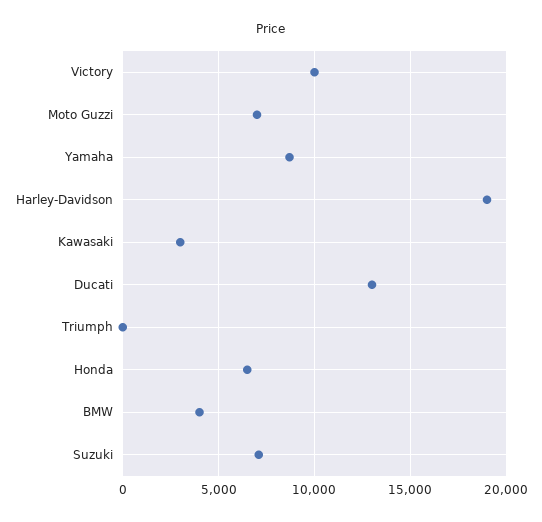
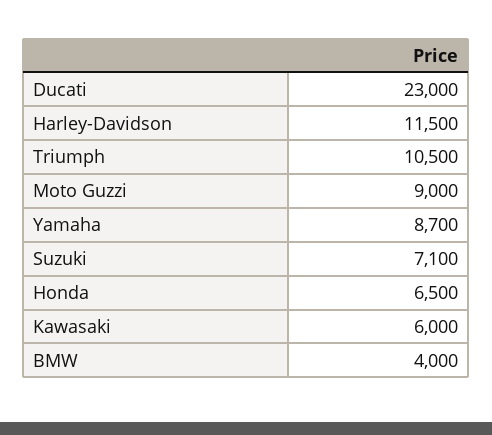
  {
-   "Victory": 10000,
-   "Moto Guzzi": 7000,
+   "Moto Guzzi": 9000,
    "Yamaha": 8700,
-   "Harley-Davidson": 19000,
+   "Harley-Davidson": 11500,
-   "Kawasaki": 3000,
+   "Kawasaki": 6000,
-   "Ducati": 13000,
+   "Ducati": 23000,
-   "Triumph": 0,
+   "Triumph": 10500,
    "Honda": 6500,
    "BMW": 4000,
    "Suzuki": 7100
  }

